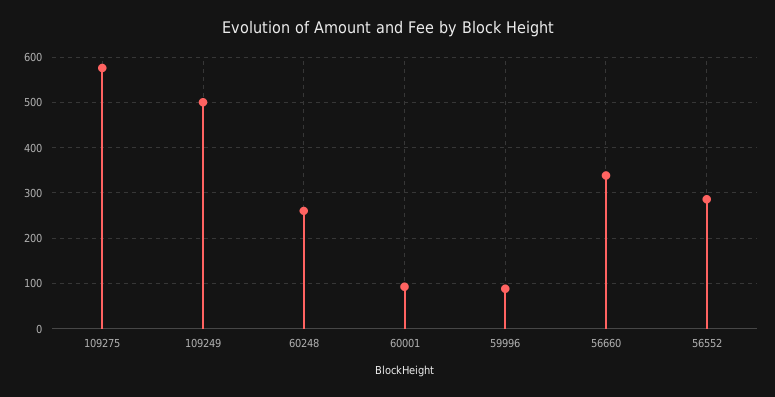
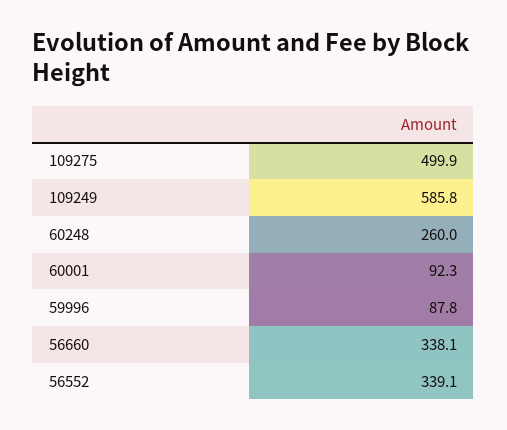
  {
-   "109275": 580,
+   "109275": 499.9,
-   "109249": 500,
+   "109249": 585.8,
    "60248": 260,
    "60001": 92.3,
    "59996": 87.8,
    "56660": 338.1,
-   "56552": 280
+   "56552": 339.1
  }

